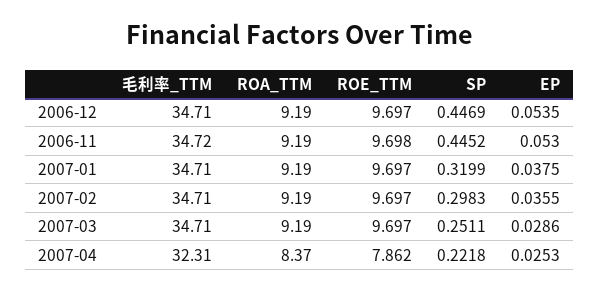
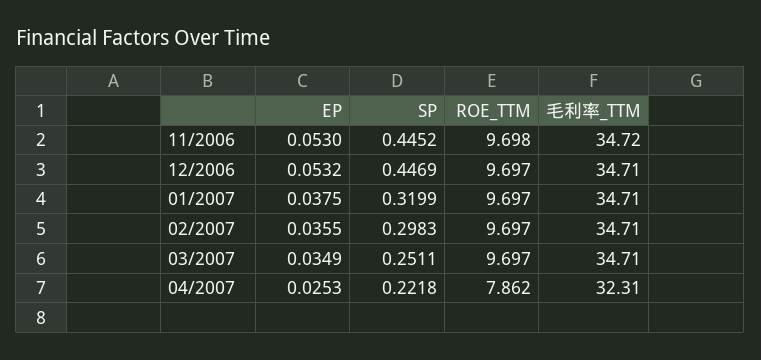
  {
    "毛利率_TTM": {
      "2006-12": 34.71,
      "2006-11": 34.72,
      "2007-01": 34.71,
      "2007-02": 34.71,
      "2007-03": 34.71,
      "2007-04": 32.31
    },
-   "ROA_TTM": {
-     "2006-12": 9.19,
-     "2006-11": 9.19,
-     "2007-01": 9.19,
-     "2007-02": 9.19,
-     "2007-03": 9.19,
-     "2007-04": 8.37
-   },
    "ROE_TTM": {
      "2006-12": 9.697,
      "2006-11": 9.698,
      "2007-01": 9.697,
      "2007-02": 9.697,
      "2007-03": 9.697,
      "2007-04": 7.862
    },
    "SP": {
      "2006-12": 0.4469,
      "2006-11": 0.4452,
      "2007-01": 0.3199,
      "2007-02": 0.2983,
      "2007-03": 0.2511,
      "2007-04": 0.2218
    },
    "EP": {
-     "2006-12": 0.0535,
+     "2006-12": 0.0532,
      "2006-11": 0.053,
      "2007-01": 0.0375,
      "2007-02": 0.0355,
-     "2007-03": 0.0286,
+     "2007-03": 0.0349,
      "2007-04": 0.0253
    }
  }

